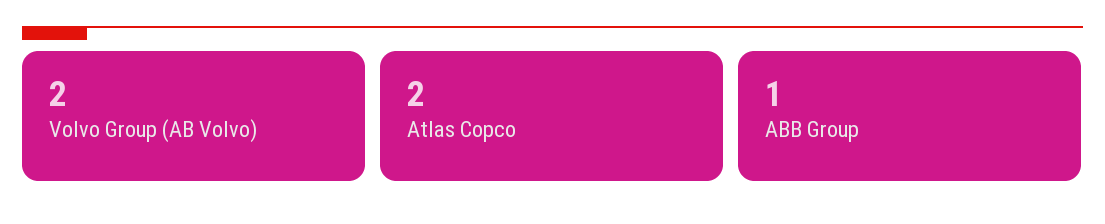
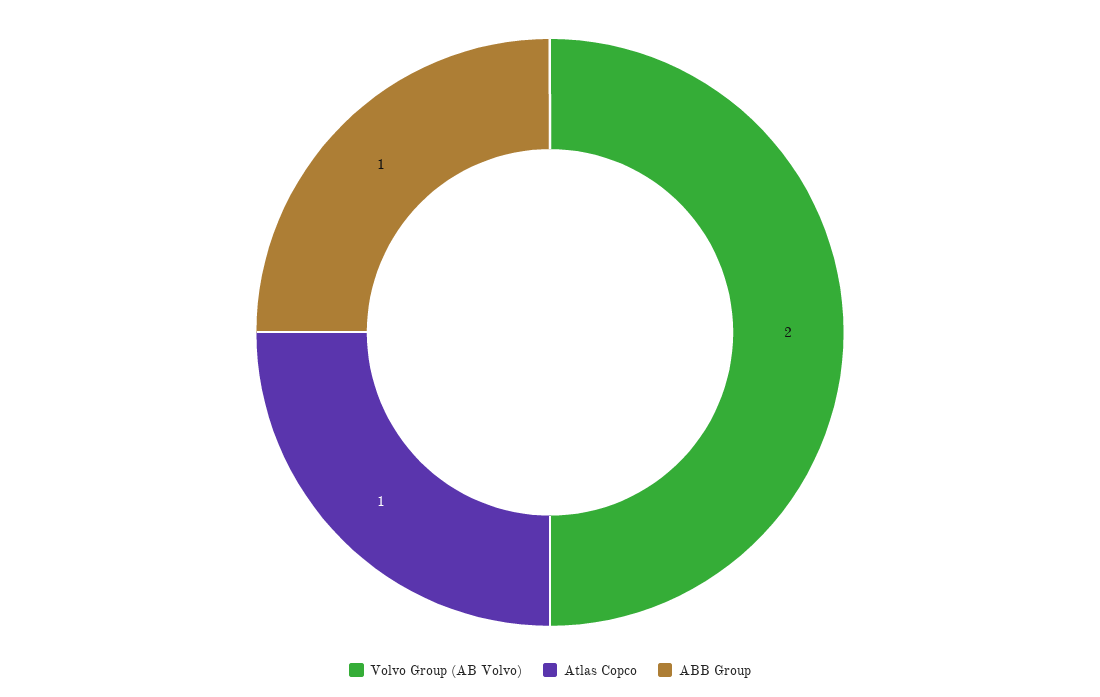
  {
    "Volvo Group (AB Volvo)": 2,
-   "Atlas Copco": 2,
+   "Atlas Copco": 1,
    "ABB Group": 1
  }

